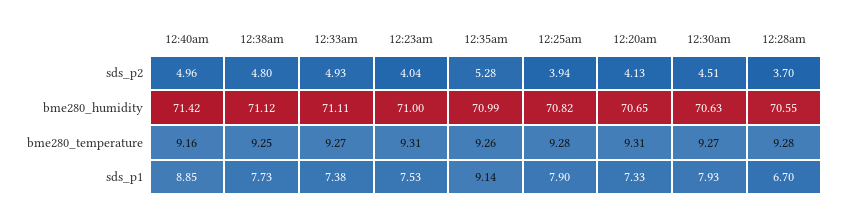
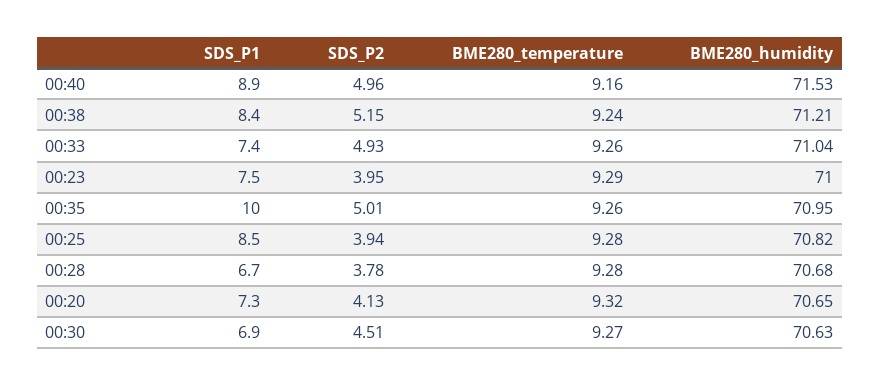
  {
    "12:40am": {
      "sds_p2": 4.96,
-     "bme280_humidity": 71.42,
+     "bme280_humidity": 71.53,
      "bme280_temperature": 9.16,
      "sds_p1": 8.85
    },
    "12:38am": {
-     "sds_p2": 4.8,
+     "sds_p2": 5.15,
-     "bme280_humidity": 71.12,
+     "bme280_humidity": 71.21,
-     "bme280_temperature": 9.25,
+     "bme280_temperature": 9.24,
-     "sds_p1": 7.73
+     "sds_p1": 8.4
    },
    "12:33am": {
      "sds_p2": 4.93,
-     "bme280_humidity": 71.11,
+     "bme280_humidity": 71.04,
-     "bme280_temperature": 9.27,
+     "bme280_temperature": 9.26,
      "sds_p1": 7.38
    },
    "12:23am": {
-     "sds_p2": 4.04,
+     "sds_p2": 3.95,
      "bme280_humidity": 71,
-     "bme280_temperature": 9.31,
+     "bme280_temperature": 9.29,
      "sds_p1": 7.53
    },
    "12:35am": {
-     "sds_p2": 5.28,
+     "sds_p2": 5.01,
-     "bme280_humidity": 70.99,
+     "bme280_humidity": 70.95,
      "bme280_temperature": 9.26,
-     "sds_p1": 9.14
+     "sds_p1": 10
    },
    "12:25am": {
      "sds_p2": 3.94,
      "bme280_humidity": 70.82,
      "bme280_temperature": 9.28,
-     "sds_p1": 7.9
+     "sds_p1": 8.5
    },
    "12:20am": {
      "sds_p2": 4.13,
      "bme280_humidity": 70.65,
-     "bme280_temperature": 9.31,
+     "bme280_temperature": 9.32,
      "sds_p1": 7.33
    },
    "12:30am": {
      "sds_p2": 4.51,
      "bme280_humidity": 70.63,
      "bme280_temperature": 9.27,
-     "sds_p1": 7.93
+     "sds_p1": 6.9
    },
    "12:28am": {
-     "sds_p2": 3.7,
+     "sds_p2": 3.78,
-     "bme280_humidity": 70.55,
+     "bme280_humidity": 70.68,
      "bme280_temperature": 9.28,
      "sds_p1": 6.7
    }
  }

